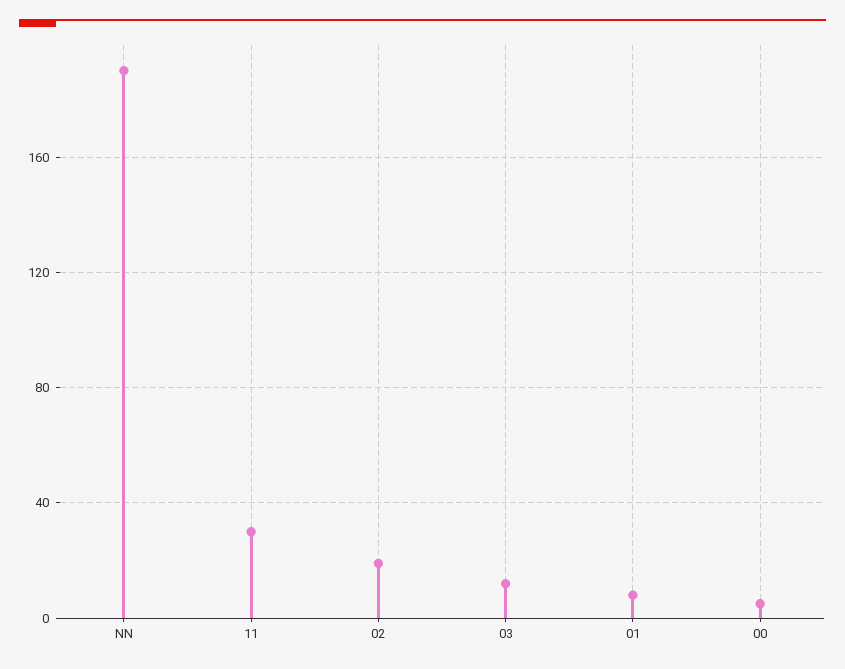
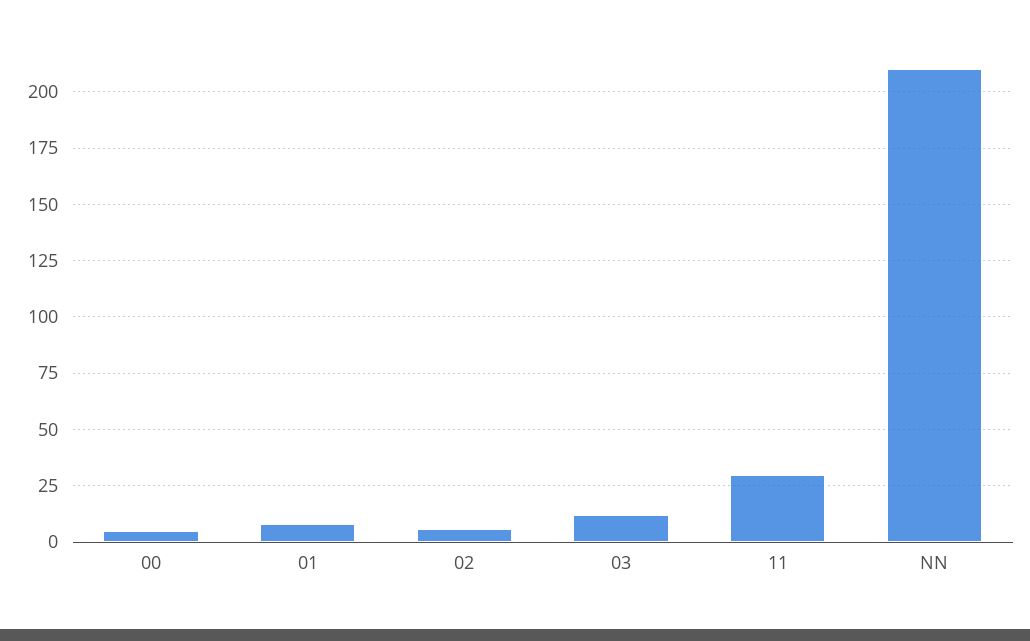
  {
-   "NN": 190,
+   "NN": 210,
    "11": 30,
-   "02": 20,
+   "02": 5,
    "03": 10,
    "01": 10,
    "00": 5
  }

